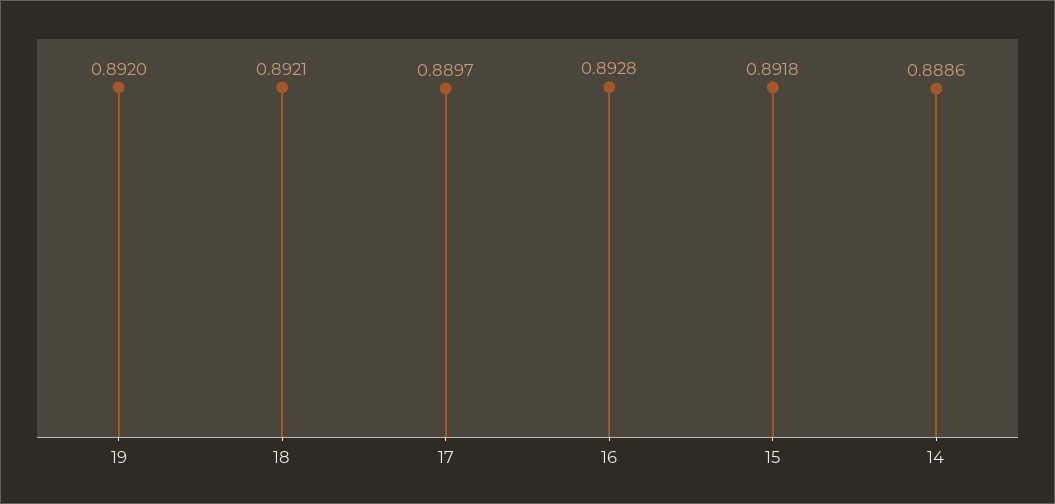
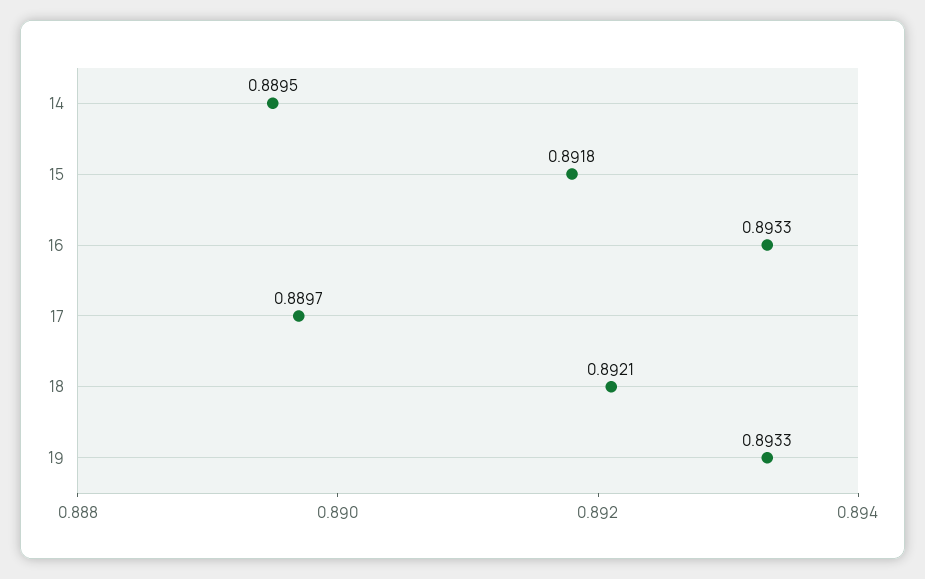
  {
-   "19": 0.892,
+   "19": 0.8933,
    "18": 0.8921,
    "17": 0.8897,
-   "16": 0.8928,
+   "16": 0.8933,
    "15": 0.8918,
-   "14": 0.8886
+   "14": 0.8895
  }

